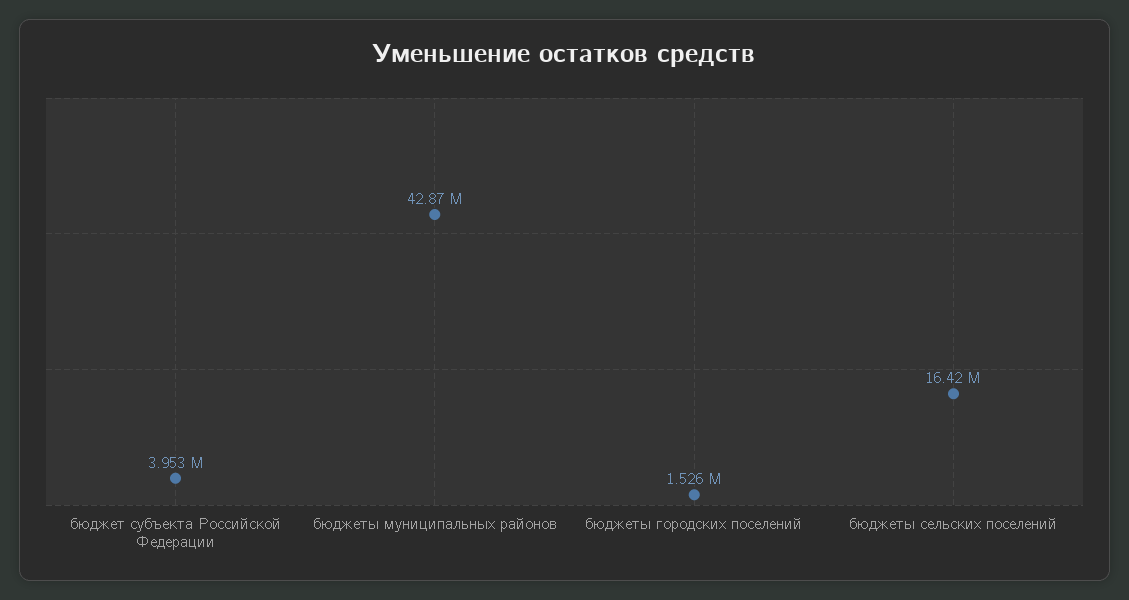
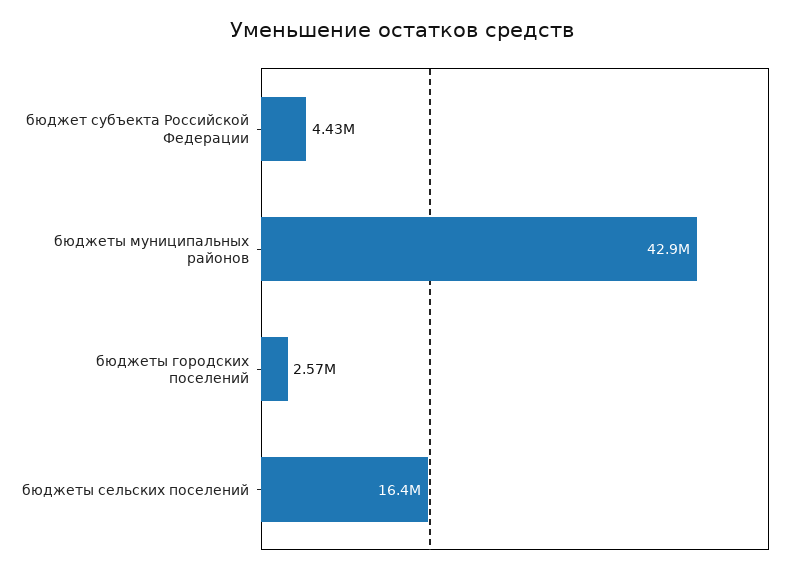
  {
-   "бюджет субъекта Российской Федерации": 3953000,
+   "бюджет субъекта Российской Федерации": 4430000,
    "бюджеты муниципальных районов": 42870000,
-   "бюджеты городских поселений": 1526000,
+   "бюджеты городских поселений": 2570000,
    "бюджеты сельских поселений": 16420000
  }

